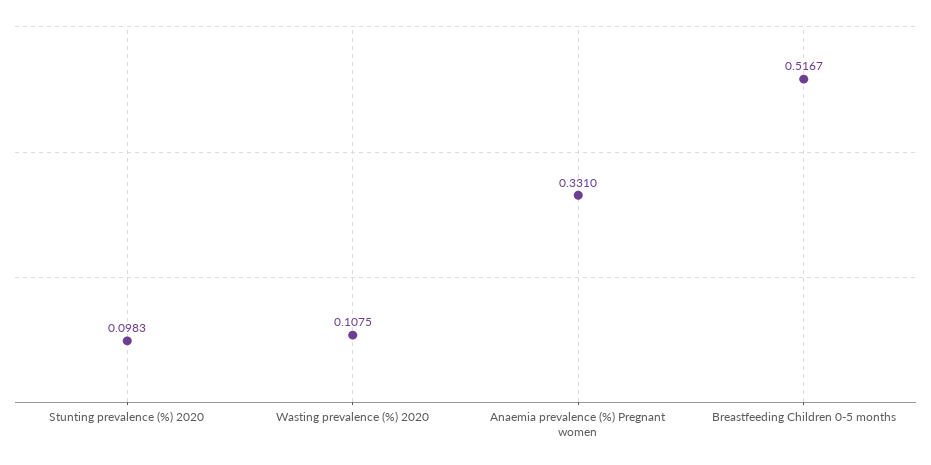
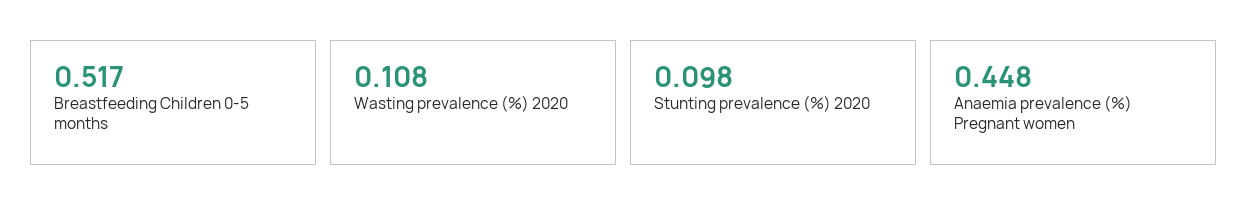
  {
    "Stunting prevalence (%) 2020": 0.0983,
    "Wasting prevalence (%) 2020": 0.1075,
-   "Anaemia prevalence (%) Pregnant women": 0.331,
+   "Anaemia prevalence (%) Pregnant women": 0.448,
    "Breastfeeding Children 0-5 months": 0.5167
  }

